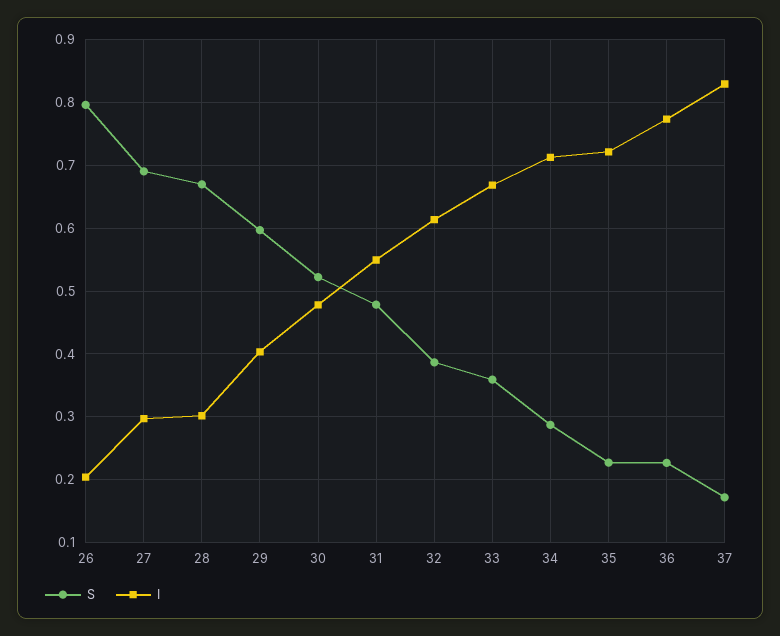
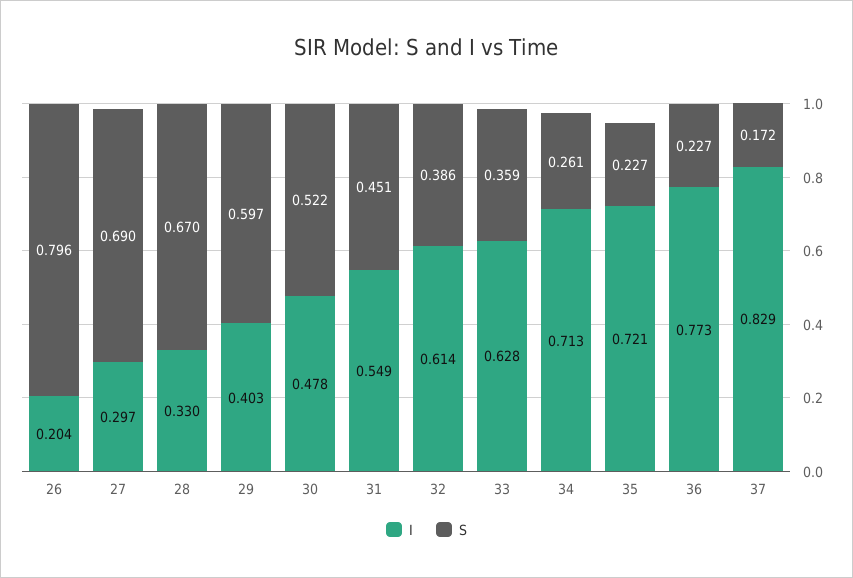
  {
    "S": {
      "26": 0.796,
      "27": 0.69,
      "28": 0.67,
      "29": 0.597,
      "30": 0.522,
-     "31": 0.48,
+     "31": 0.451,
      "32": 0.386,
      "33": 0.359,
-     "34": 0.29,
+     "34": 0.261,
      "35": 0.227,
      "36": 0.227,
      "37": 0.172
    },
    "I": {
      "26": 0.204,
      "27": 0.297,
-     "28": 0.3,
+     "28": 0.33,
      "29": 0.403,
      "30": 0.478,
      "31": 0.549,
      "32": 0.614,
-     "33": 0.67,
+     "33": 0.628,
      "34": 0.713,
      "35": 0.721,
      "36": 0.773,
      "37": 0.829
    }
  }

